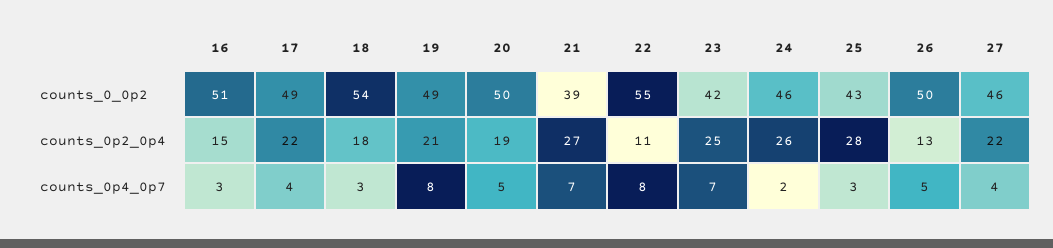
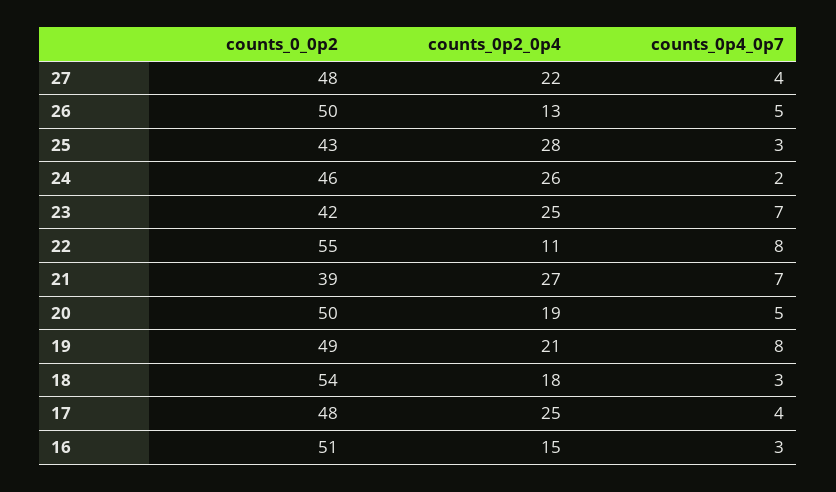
  {
    "16": {
      "counts_0_0p2": 51,
      "counts_0p2_0p4": 15,
      "counts_0p4_0p7": 3
    },
    "17": {
-     "counts_0_0p2": 49,
+     "counts_0_0p2": 48,
-     "counts_0p2_0p4": 22,
+     "counts_0p2_0p4": 25,
      "counts_0p4_0p7": 4
    },
    "18": {
      "counts_0_0p2": 54,
      "counts_0p2_0p4": 18,
      "counts_0p4_0p7": 3
    },
    "19": {
      "counts_0_0p2": 49,
      "counts_0p2_0p4": 21,
      "counts_0p4_0p7": 8
    },
    "20": {
      "counts_0_0p2": 50,
      "counts_0p2_0p4": 19,
      "counts_0p4_0p7": 5
    },
    "21": {
      "counts_0_0p2": 39,
      "counts_0p2_0p4": 27,
      "counts_0p4_0p7": 7
    },
    "22": {
      "counts_0_0p2": 55,
      "counts_0p2_0p4": 11,
      "counts_0p4_0p7": 8
    },
    "23": {
      "counts_0_0p2": 42,
      "counts_0p2_0p4": 25,
      "counts_0p4_0p7": 7
    },
    "24": {
      "counts_0_0p2": 46,
      "counts_0p2_0p4": 26,
      "counts_0p4_0p7": 2
    },
    "25": {
      "counts_0_0p2": 43,
      "counts_0p2_0p4": 28,
      "counts_0p4_0p7": 3
    },
    "26": {
      "counts_0_0p2": 50,
      "counts_0p2_0p4": 13,
      "counts_0p4_0p7": 5
    },
    "27": {
-     "counts_0_0p2": 46,
+     "counts_0_0p2": 48,
      "counts_0p2_0p4": 22,
      "counts_0p4_0p7": 4
    }
  }

